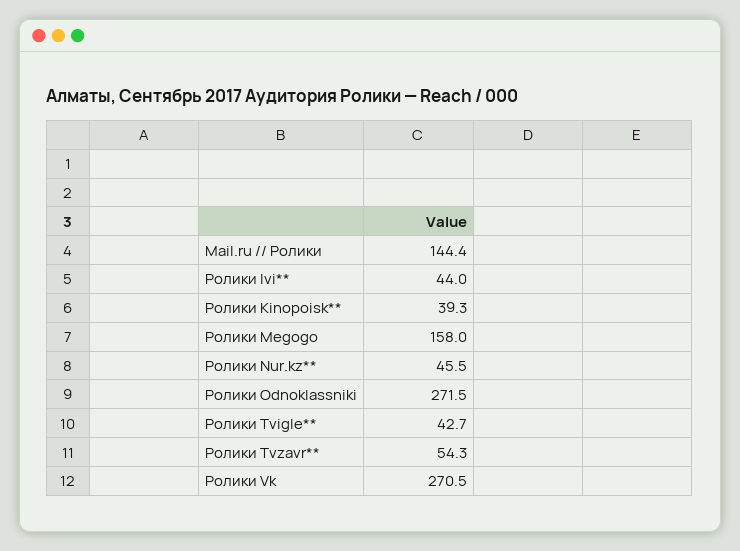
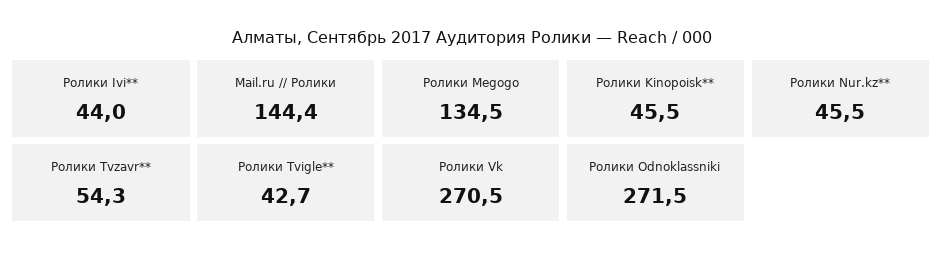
  {
    "Mail.ru // Ролики": 144.4,
    "Ролики Ivi**": 44,
-   "Ролики Kinopoisk**": 39.3,
+   "Ролики Kinopoisk**": 45.5,
-   "Ролики Megogo": 158,
+   "Ролики Megogo": 134.5,
    "Ролики Nur.kz**": 45.5,
    "Ролики Odnoklassniki": 271.5,
    "Ролики Tvigle**": 42.7,
    "Ролики Tvzavr**": 54.3,
    "Ролики Vk": 270.5
  }

